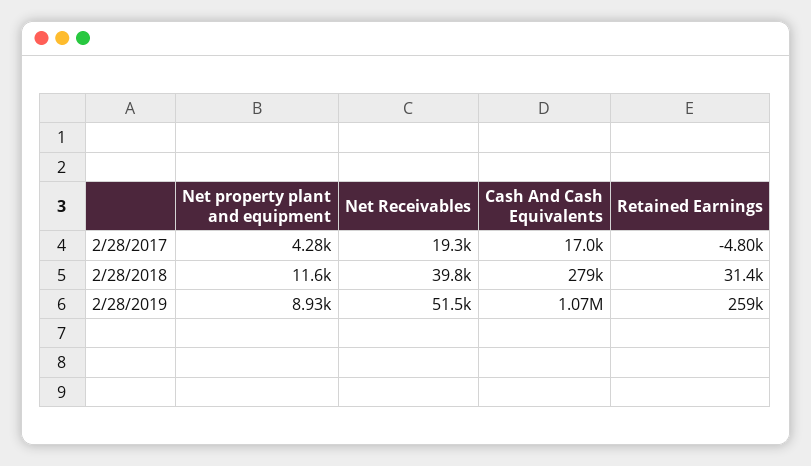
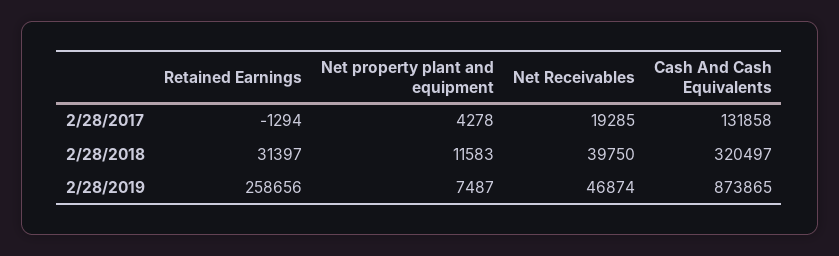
  {
    "Net property plant and equipment": {
      "2/28/2017": 4278,
      "2/28/2018": 11583,
-     "2/28/2019": 8930
+     "2/28/2019": 7487
    },
    "Net Receivables": {
      "2/28/2017": 19285,
      "2/28/2018": 39750,
-     "2/28/2019": 51500
+     "2/28/2019": 46874
    },
    "Cash And Cash Equivalents": {
-     "2/28/2017": 17000,
+     "2/28/2017": 131858,
-     "2/28/2018": 279000,
+     "2/28/2018": 320497,
-     "2/28/2019": 1070000
+     "2/28/2019": 873865
    },
    "Retained Earnings": {
-     "2/28/2017": -4800,
+     "2/28/2017": -1294,
      "2/28/2018": 31397,
      "2/28/2019": 258656
    }
  }

